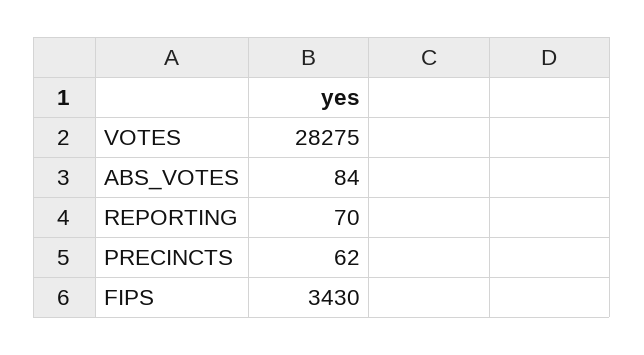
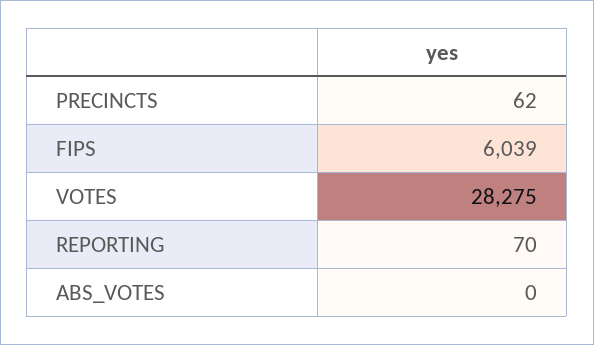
  {
    "VOTES": 28275,
-   "ABS_VOTES": 84,
+   "ABS_VOTES": 0,
    "REPORTING": 70,
    "PRECINCTS": 62,
-   "FIPS": 3430
+   "FIPS": 6039
  }

